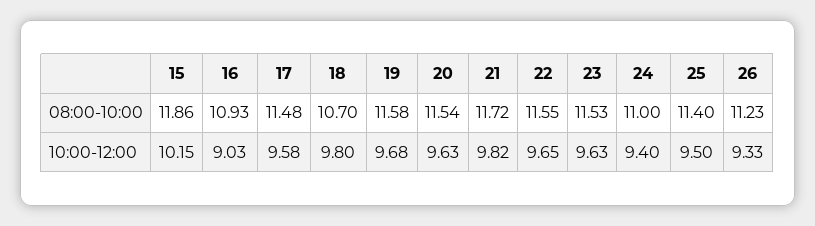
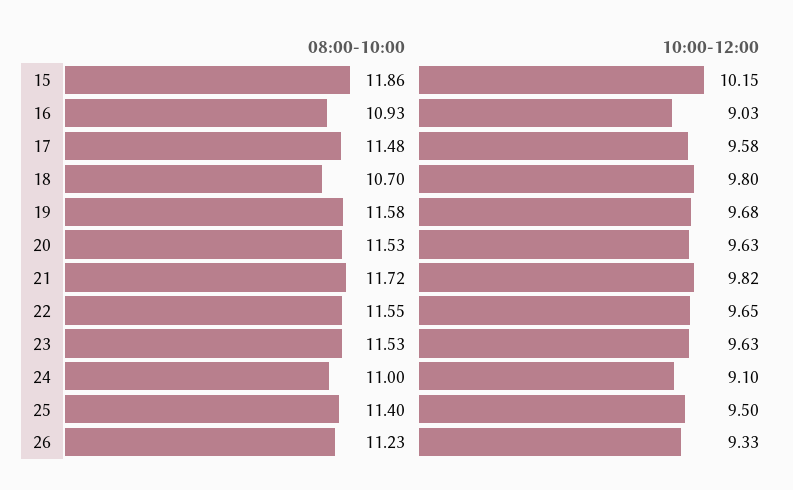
  {
    "15": {
      "08:00-10:00": 11.86,
      "10:00-12:00": 10.15
    },
    "16": {
      "08:00-10:00": 10.93,
      "10:00-12:00": 9.03
    },
    "17": {
      "08:00-10:00": 11.48,
      "10:00-12:00": 9.58
    },
    "18": {
      "08:00-10:00": 10.7,
      "10:00-12:00": 9.8
    },
    "19": {
      "08:00-10:00": 11.58,
      "10:00-12:00": 9.68
    },
    "20": {
-     "08:00-10:00": 11.54,
+     "08:00-10:00": 11.53,
      "10:00-12:00": 9.63
    },
    "21": {
      "08:00-10:00": 11.72,
      "10:00-12:00": 9.82
    },
    "22": {
      "08:00-10:00": 11.55,
      "10:00-12:00": 9.65
    },
    "23": {
      "08:00-10:00": 11.53,
      "10:00-12:00": 9.63
    },
    "24": {
      "08:00-10:00": 11,
-     "10:00-12:00": 9.4
+     "10:00-12:00": 9.1
    },
    "25": {
      "08:00-10:00": 11.4,
      "10:00-12:00": 9.5
    },
    "26": {
      "08:00-10:00": 11.23,
      "10:00-12:00": 9.33
    }
  }

